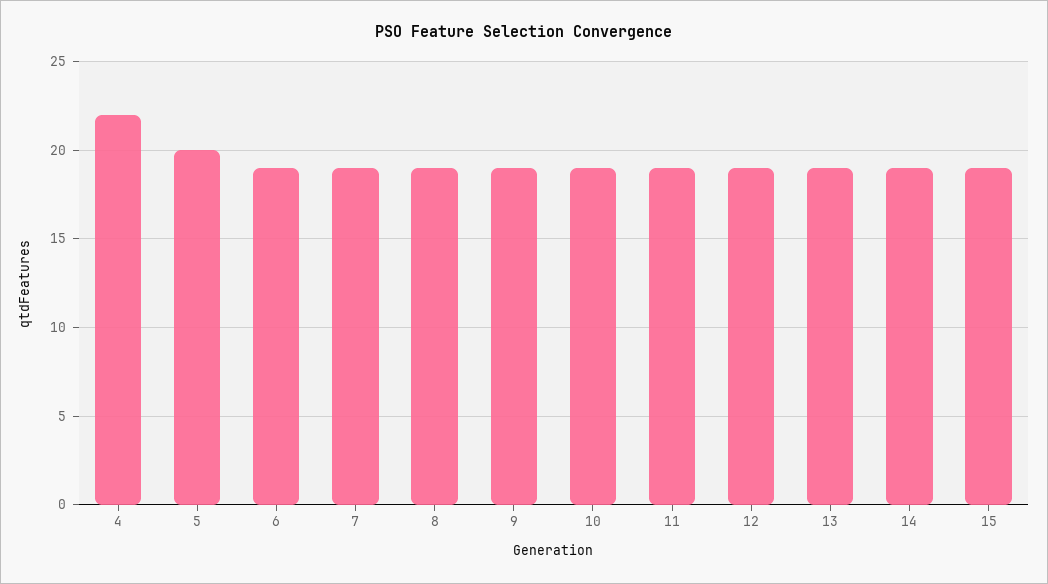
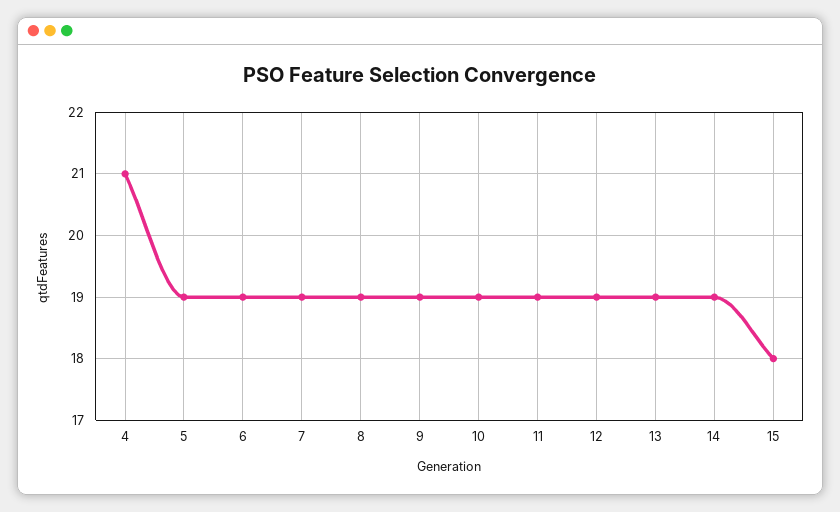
  {
-   "4": 22,
+   "4": 21,
-   "5": 20,
+   "5": 19,
    "6": 19,
    "7": 19,
    "8": 19,
    "9": 19,
    "10": 19,
    "11": 19,
    "12": 19,
    "13": 19,
    "14": 19,
-   "15": 19
+   "15": 18
  }

